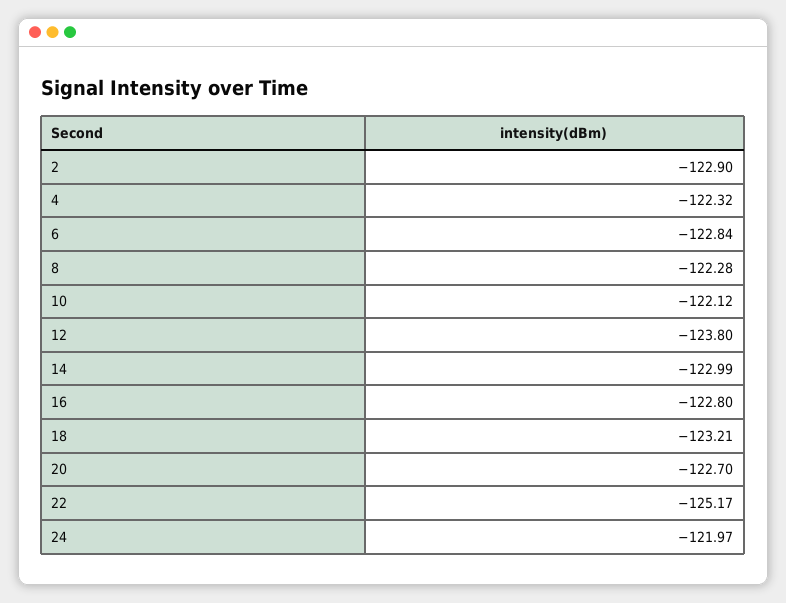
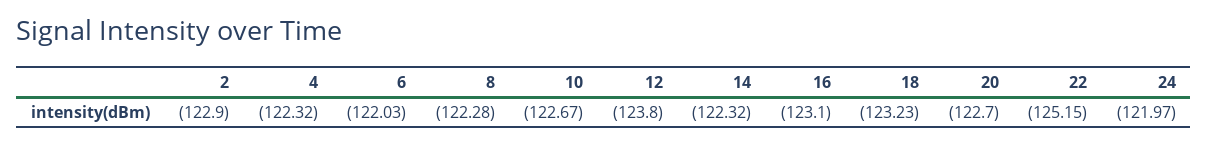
  {
    "2": -122.9,
    "4": -122.32,
-   "6": -122.84,
+   "6": -122.03,
    "8": -122.28,
-   "10": -122.12,
+   "10": -122.67,
    "12": -123.8,
-   "14": -122.99,
+   "14": -122.32,
-   "16": -122.8,
+   "16": -123.1,
-   "18": -123.21,
+   "18": -123.23,
    "20": -122.7,
-   "22": -125.17,
+   "22": -125.15,
    "24": -121.97
  }

